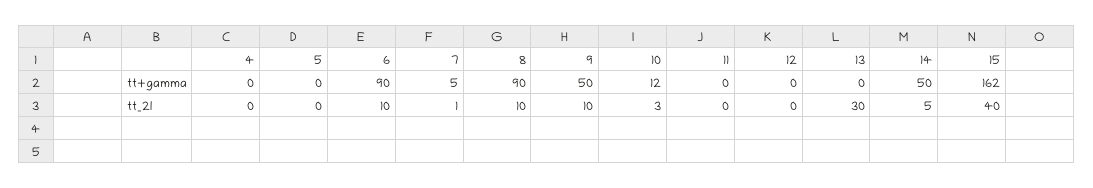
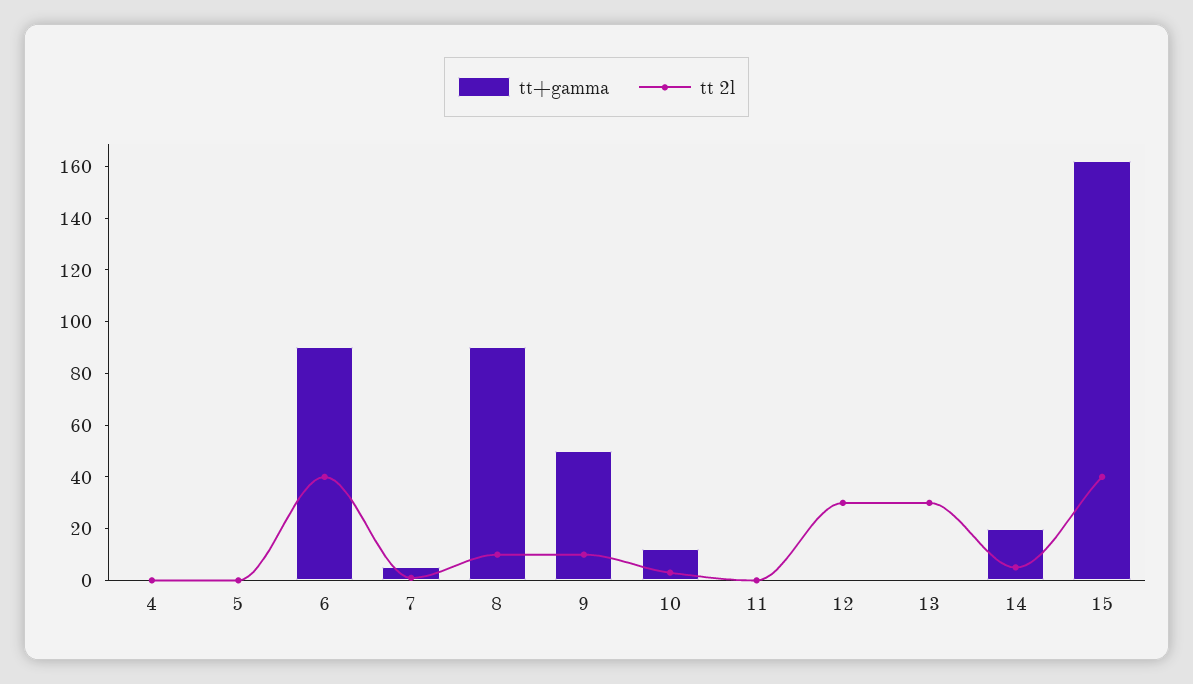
  {
    "tt+gamma": {
      "4": 0,
      "5": 0,
      "6": 90,
      "7": 5,
      "8": 90,
      "9": 50,
      "10": 12,
      "11": 0,
      "12": 0,
      "13": 0,
-     "14": 50,
+     "14": 20,
      "15": 162
    },
    "tt_2l": {
      "4": 0,
      "5": 0,
-     "6": 10,
+     "6": 40,
      "7": 1,
      "8": 10,
      "9": 10,
      "10": 3,
      "11": 0,
-     "12": 0,
+     "12": 30,
      "13": 30,
      "14": 5,
      "15": 40
    }
  }

